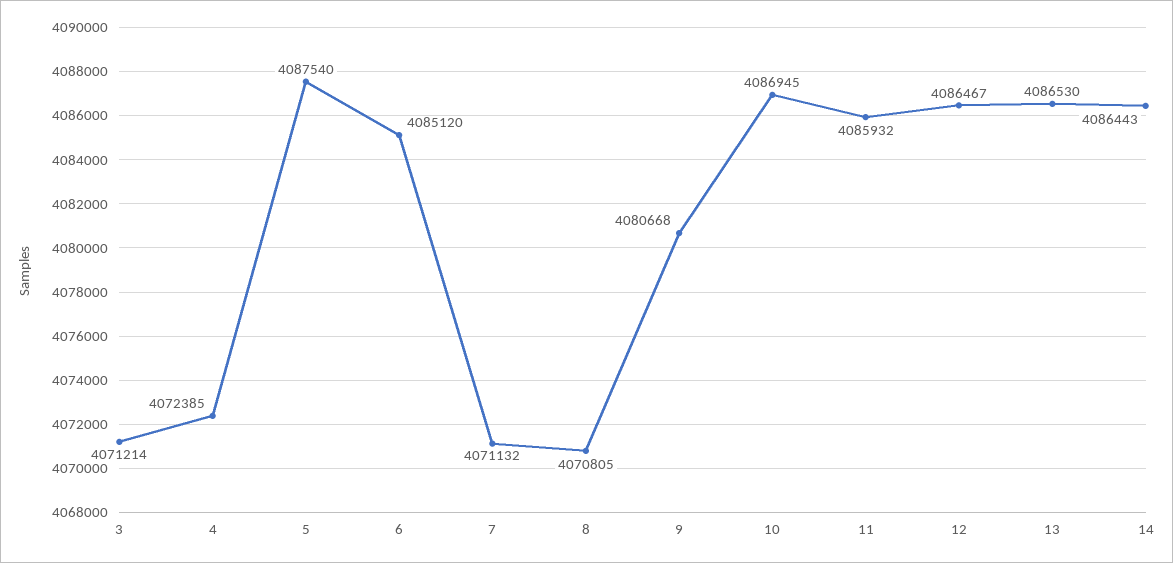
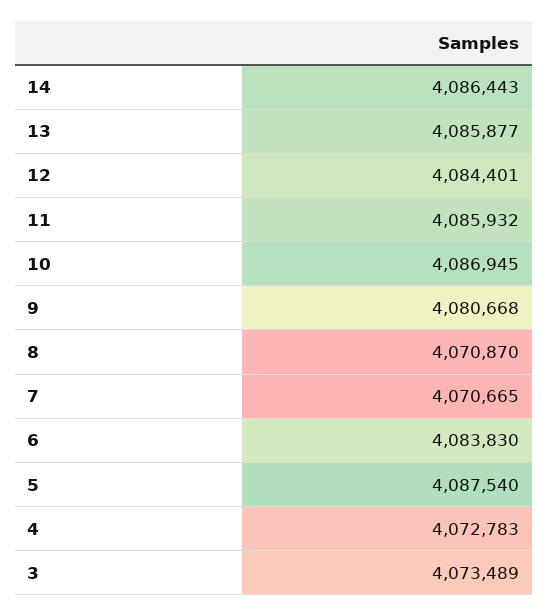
  {
-   "3": 4071214,
+   "3": 4073489,
-   "4": 4072385,
+   "4": 4072783,
    "5": 4087540,
-   "6": 4085120,
+   "6": 4083830,
-   "7": 4071132,
+   "7": 4070665,
-   "8": 4070805,
+   "8": 4070870,
    "9": 4080668,
    "10": 4086945,
    "11": 4085932,
-   "12": 4086467,
+   "12": 4084401,
-   "13": 4086530,
+   "13": 4085877,
    "14": 4086443
  }

